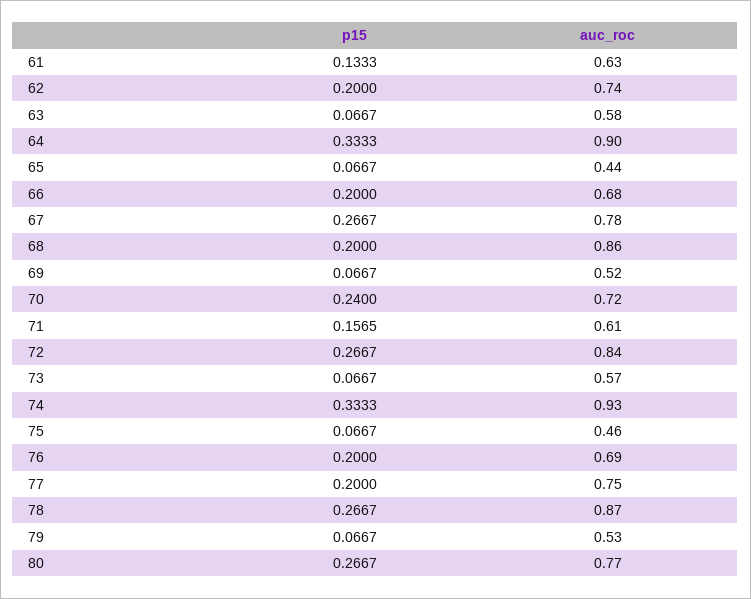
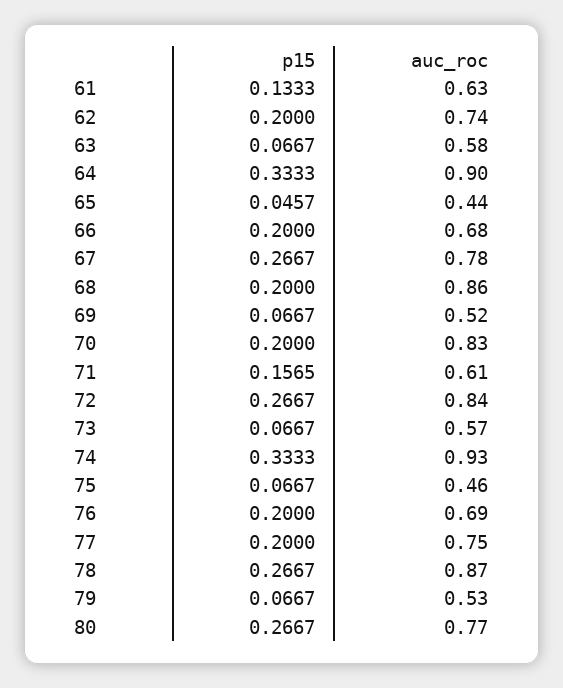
  {
    "p15": {
      "61": 0.1333,
      "62": 0.2,
      "63": 0.0667,
      "64": 0.3333,
-     "65": 0.0667,
+     "65": 0.0457,
      "66": 0.2,
      "67": 0.2667,
      "68": 0.2,
      "69": 0.0667,
-     "70": 0.24,
+     "70": 0.2,
      "71": 0.1565,
      "72": 0.2667,
      "73": 0.0667,
      "74": 0.3333,
      "75": 0.0667,
      "76": 0.2,
      "77": 0.2,
      "78": 0.2667,
      "79": 0.0667,
      "80": 0.2667
    },
    "auc_roc": {
      "61": 0.63,
      "62": 0.74,
      "63": 0.58,
      "64": 0.9,
      "65": 0.44,
      "66": 0.68,
      "67": 0.78,
      "68": 0.86,
      "69": 0.52,
-     "70": 0.72,
+     "70": 0.83,
      "71": 0.61,
      "72": 0.84,
      "73": 0.57,
      "74": 0.93,
      "75": 0.46,
      "76": 0.69,
      "77": 0.75,
      "78": 0.87,
      "79": 0.53,
      "80": 0.77
    }
  }

